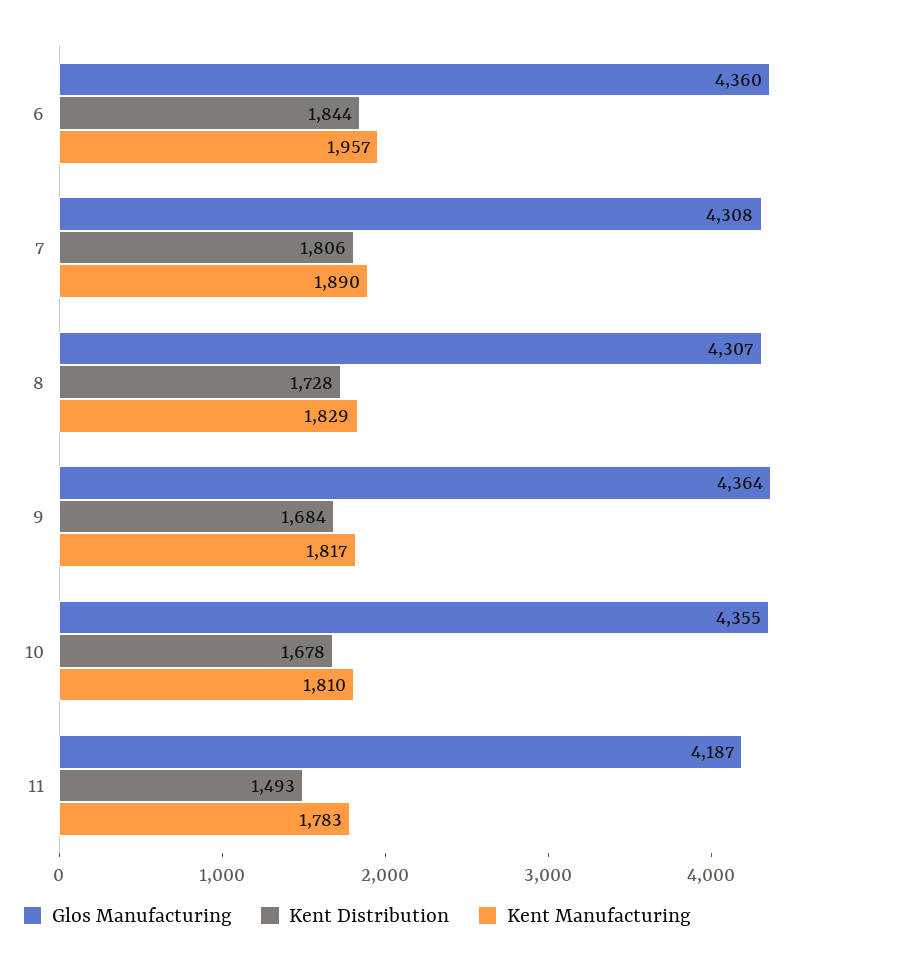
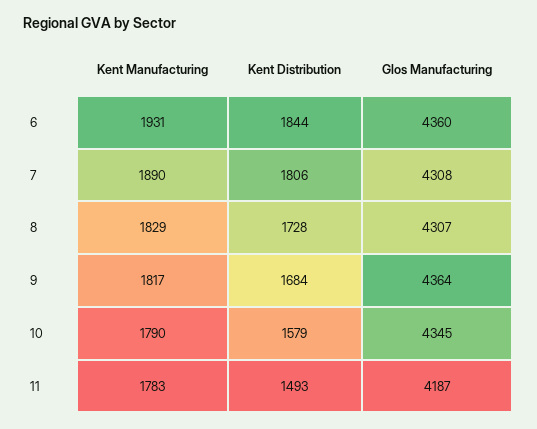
  {
    "Glos Manufacturing": {
      "6": 4360,
      "7": 4308,
      "8": 4307,
      "9": 4364,
-     "10": 4355,
+     "10": 4345,
      "11": 4187
    },
    "Kent Distribution": {
      "6": 1844,
      "7": 1806,
      "8": 1728,
      "9": 1684,
-     "10": 1678,
+     "10": 1579,
      "11": 1493
    },
    "Kent Manufacturing": {
-     "6": 1957,
+     "6": 1931,
      "7": 1890,
      "8": 1829,
      "9": 1817,
-     "10": 1810,
+     "10": 1790,
      "11": 1783
    }
  }

